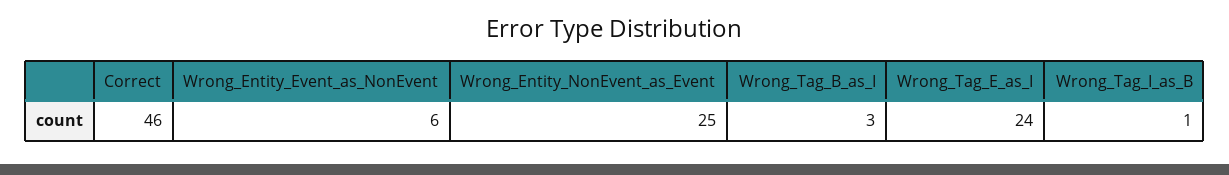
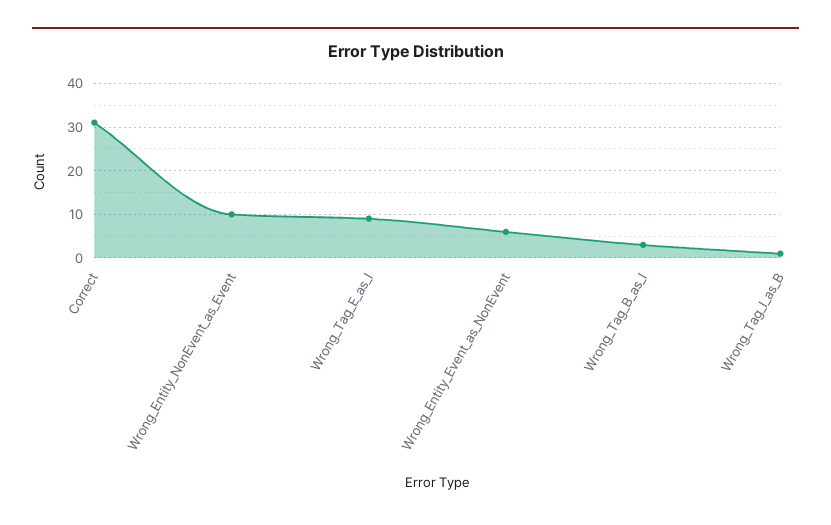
  {
-   "Correct": 46,
+   "Correct": 30,
    "Wrong_Entity_Event_as_NonEvent": 6,
-   "Wrong_Entity_NonEvent_as_Event": 25,
+   "Wrong_Entity_NonEvent_as_Event": 10,
    "Wrong_Tag_B_as_I": 3,
-   "Wrong_Tag_E_as_I": 24,
+   "Wrong_Tag_E_as_I": 10,
    "Wrong_Tag_I_as_B": 1
  }

